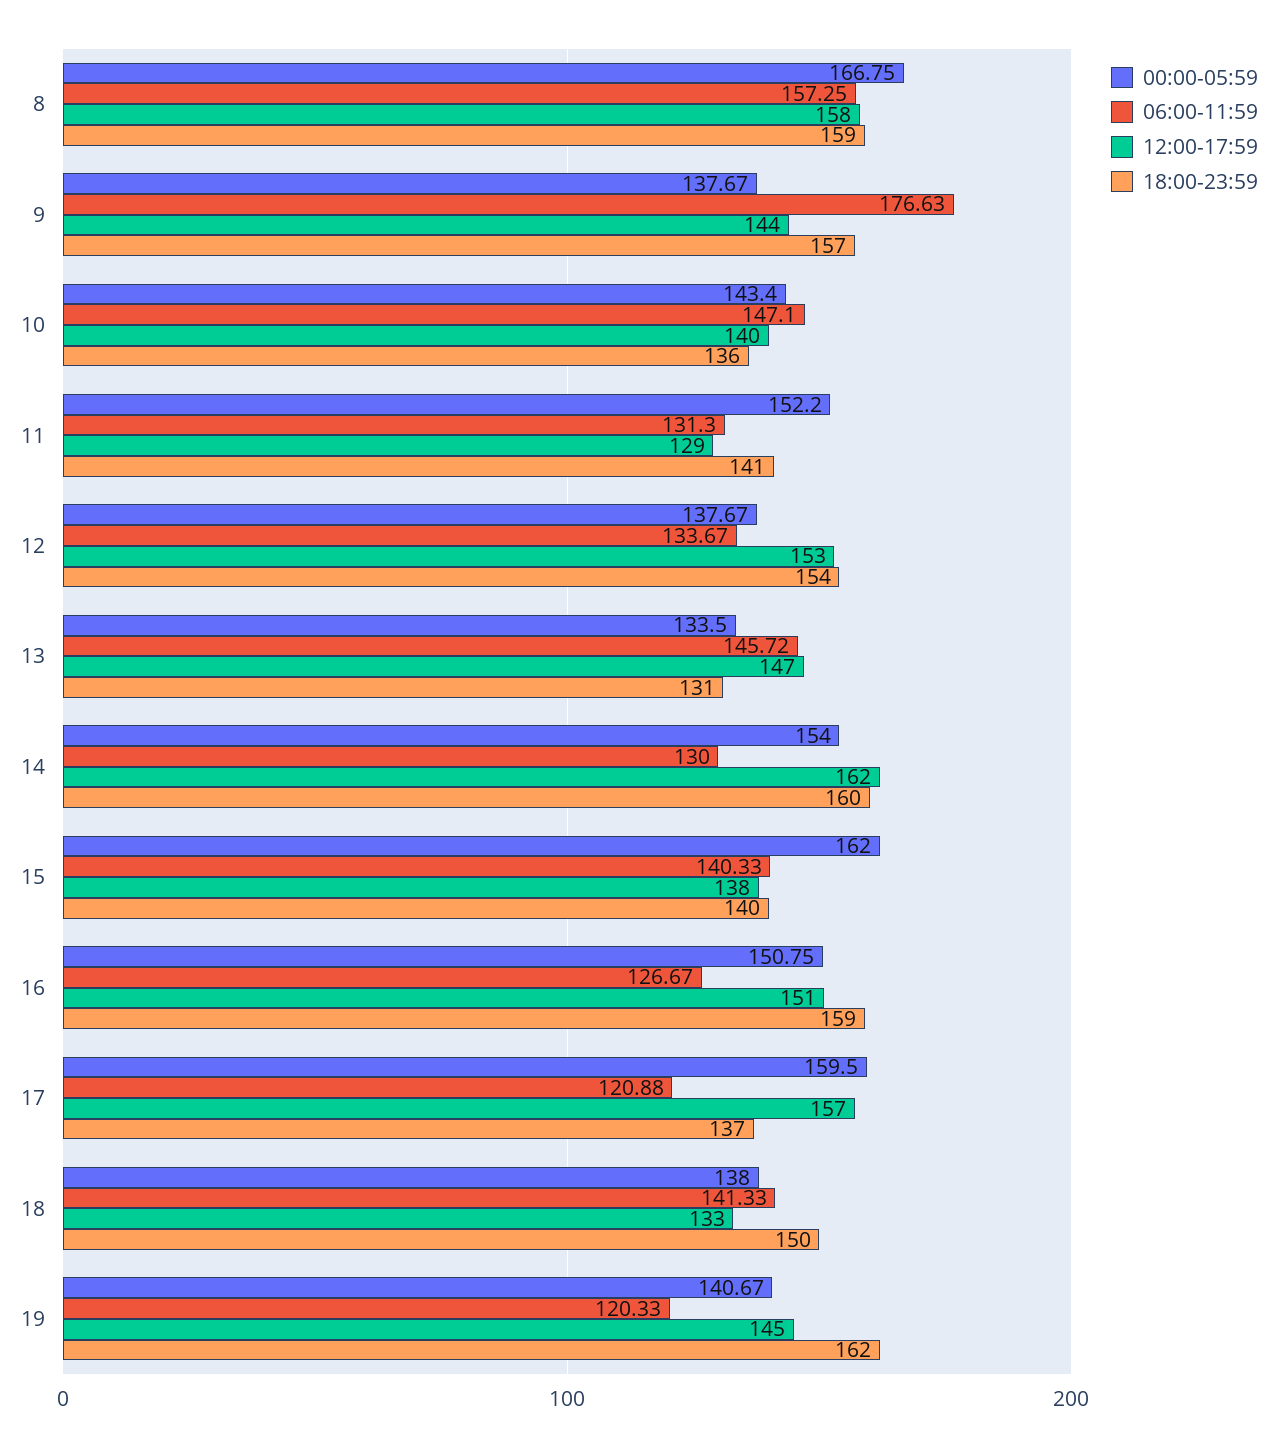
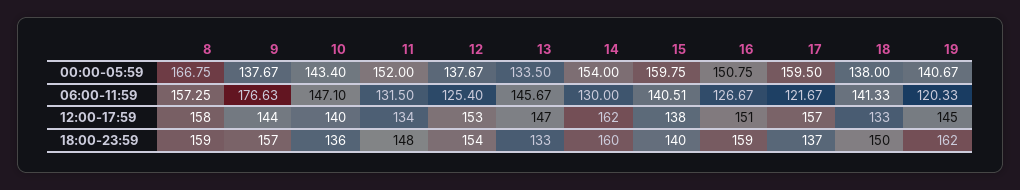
  {
    "00:00-05:59": {
      "8": 166.75,
      "9": 137.67,
      "10": 143.4,
-     "11": 152.2,
+     "11": 152,
      "12": 137.67,
      "13": 133.5,
      "14": 154,
-     "15": 162,
+     "15": 159.75,
      "16": 150.75,
      "17": 159.5,
      "18": 138,
      "19": 140.67
    },
    "06:00-11:59": {
      "8": 157.25,
      "9": 176.63,
      "10": 147.1,
-     "11": 131.3,
+     "11": 131.5,
-     "12": 133.67,
+     "12": 125.4,
-     "13": 145.72,
+     "13": 145.67,
      "14": 130,
-     "15": 140.33,
+     "15": 140.51,
      "16": 126.67,
-     "17": 120.88,
+     "17": 121.67,
      "18": 141.33,
      "19": 120.33
    },
    "12:00-17:59": {
      "8": 158,
      "9": 144,
      "10": 140,
-     "11": 129,
+     "11": 134,
      "12": 153,
      "13": 147,
      "14": 162,
      "15": 138,
      "16": 151,
      "17": 157,
      "18": 133,
      "19": 145
    },
    "18:00-23:59": {
      "8": 159,
      "9": 157,
      "10": 136,
-     "11": 141,
+     "11": 148,
      "12": 154,
-     "13": 131,
+     "13": 133,
      "14": 160,
      "15": 140,
      "16": 159,
      "17": 137,
      "18": 150,
      "19": 162
    }
  }

